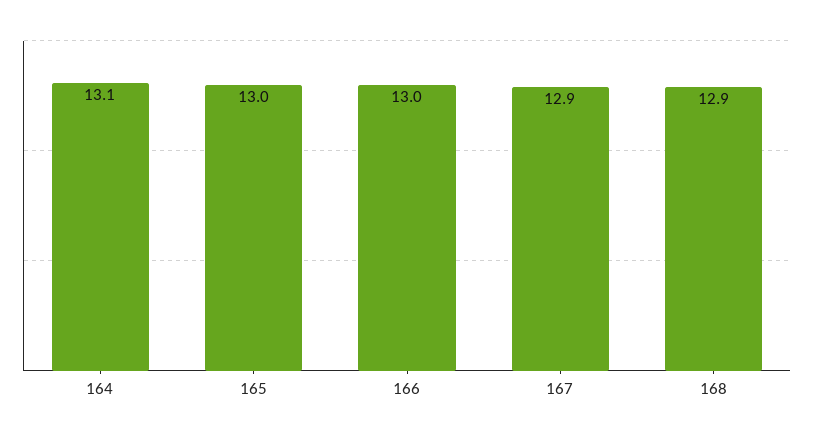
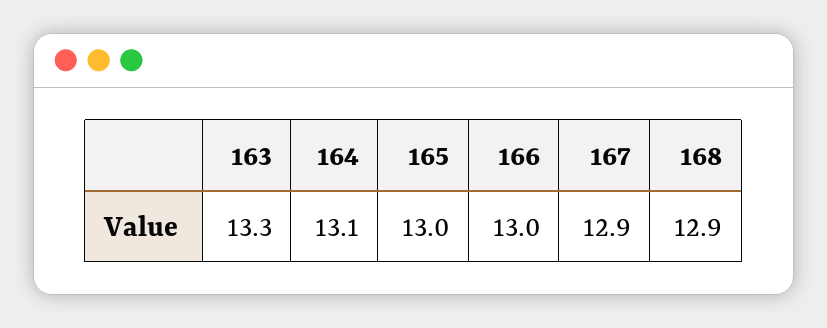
  {
    "164": 13.1,
    "165": 13,
    "166": 13,
    "167": 12.9,
-   "168": 12.9
+   "168": 12.9,
+   "163": 13.3
  }

